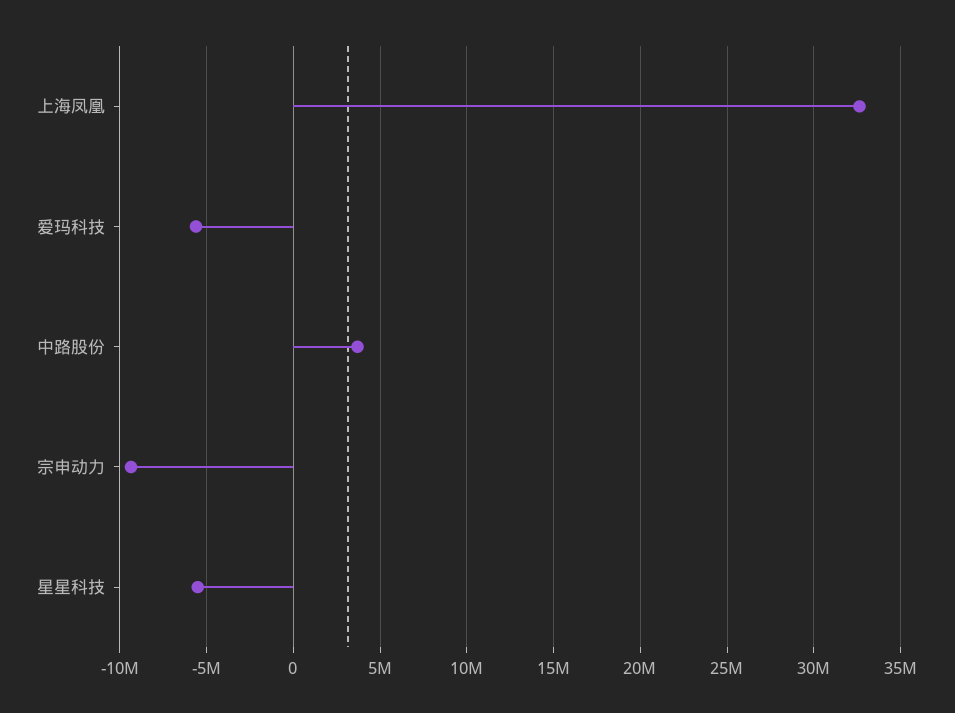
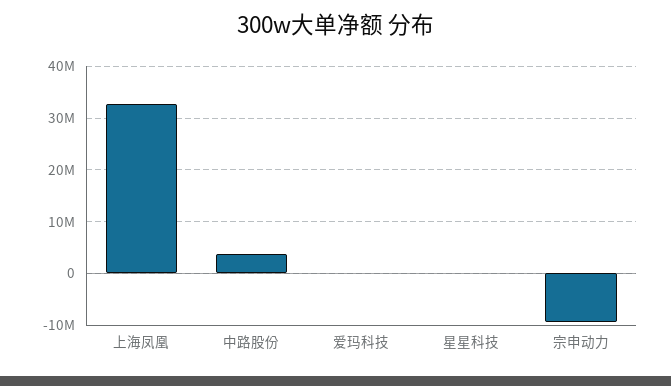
  {
    "上海凤凰": 32500000,
-   "爱玛科技": -5500000,
+   "爱玛科技": 0,
    "中路股份": 3500000,
    "宗申动力": -9500000,
-   "星星科技": -5500000
+   "星星科技": 0
  }

